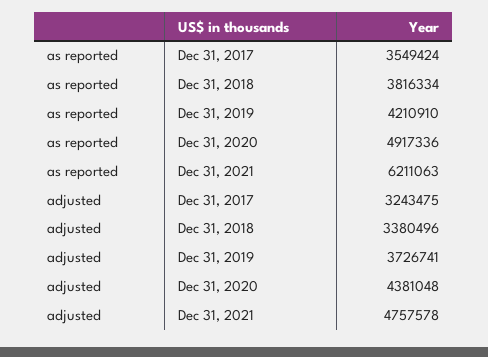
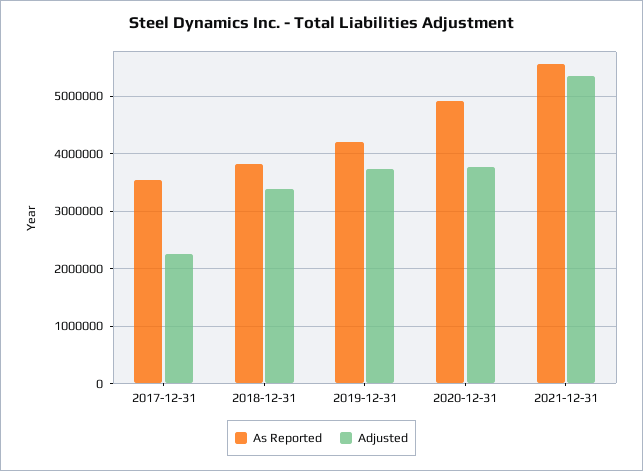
  {
    "as reported": {
      "Dec 31, 2017": 3549424,
      "Dec 31, 2018": 3816334,
      "Dec 31, 2019": 4210910,
      "Dec 31, 2020": 4917336,
-     "Dec 31, 2021": 6211063
+     "Dec 31, 2021": 5600000
    },
    "adjusted": {
-     "Dec 31, 2017": 3243475,
+     "Dec 31, 2017": 2200000,
      "Dec 31, 2018": 3380496,
      "Dec 31, 2019": 3726741,
-     "Dec 31, 2020": 4381048,
+     "Dec 31, 2020": 3800000,
-     "Dec 31, 2021": 4757578
+     "Dec 31, 2021": 5400000
    }
  }

